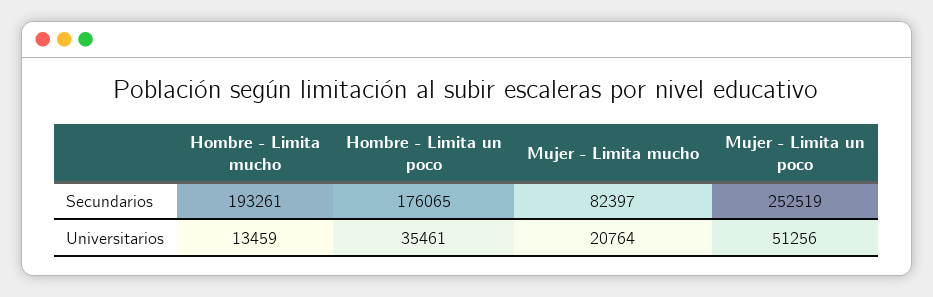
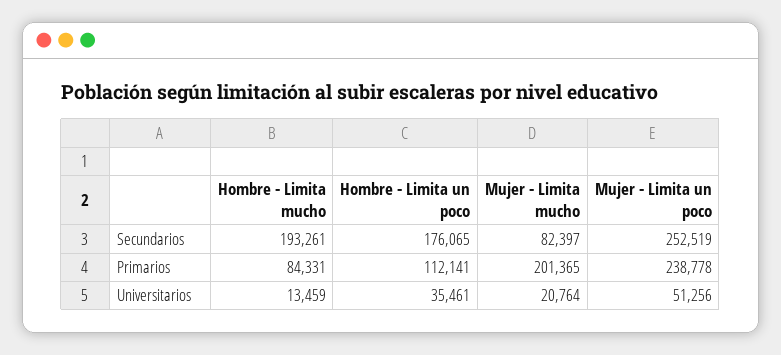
  {
    "Hombre - Limita mucho": {
      "Secundarios": 193261,
-     "Universitarios": 13459
+     "Universitarios": 13459,
+     "Primarios": 84331
    },
    "Hombre - Limita un poco": {
      "Secundarios": 176065,
-     "Universitarios": 35461
+     "Universitarios": 35461,
+     "Primarios": 112141
    },
    "Mujer - Limita mucho": {
      "Secundarios": 82397,
-     "Universitarios": 20764
+     "Universitarios": 20764,
+     "Primarios": 201365
    },
    "Mujer - Limita un poco": {
      "Secundarios": 252519,
-     "Universitarios": 51256
+     "Universitarios": 51256,
+     "Primarios": 238778
    }
  }

